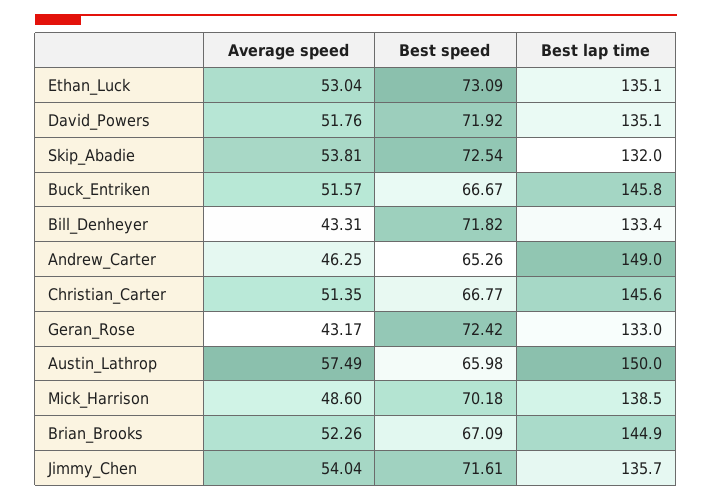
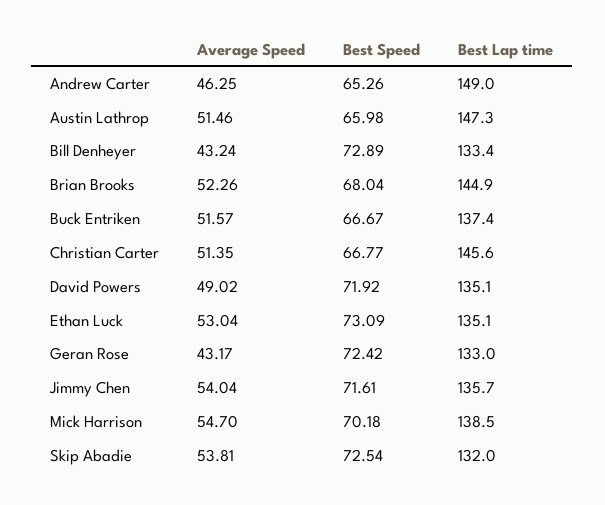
  {
    "Average speed": {
      "Ethan_Luck": 53.04,
-     "David_Powers": 51.76,
+     "David_Powers": 49.02,
      "Skip_Abadie": 53.81,
      "Buck_Entriken": 51.57,
-     "Bill_Denheyer": 43.31,
+     "Bill_Denheyer": 43.24,
      "Andrew_Carter": 46.25,
      "Christian_Carter": 51.35,
      "Geran_Rose": 43.17,
-     "Austin_Lathrop": 57.49,
+     "Austin_Lathrop": 51.46,
-     "Mick_Harrison": 48.6,
+     "Mick_Harrison": 54.7,
      "Brian_Brooks": 52.26,
      "Jimmy_Chen": 54.04
    },
    "Best speed": {
      "Ethan_Luck": 73.09,
      "David_Powers": 71.92,
      "Skip_Abadie": 72.54,
      "Buck_Entriken": 66.67,
-     "Bill_Denheyer": 71.82,
+     "Bill_Denheyer": 72.89,
      "Andrew_Carter": 65.26,
      "Christian_Carter": 66.77,
      "Geran_Rose": 72.42,
      "Austin_Lathrop": 65.98,
      "Mick_Harrison": 70.18,
-     "Brian_Brooks": 67.09,
+     "Brian_Brooks": 68.04,
      "Jimmy_Chen": 71.61
    },
    "Best lap time": {
      "Ethan_Luck": 135.1,
      "David_Powers": 135.1,
      "Skip_Abadie": 132,
-     "Buck_Entriken": 145.8,
+     "Buck_Entriken": 137.4,
      "Bill_Denheyer": 133.4,
      "Andrew_Carter": 149,
      "Christian_Carter": 145.6,
      "Geran_Rose": 133,
-     "Austin_Lathrop": 150,
+     "Austin_Lathrop": 147.3,
      "Mick_Harrison": 138.5,
      "Brian_Brooks": 144.9,
      "Jimmy_Chen": 135.7
    }
  }

